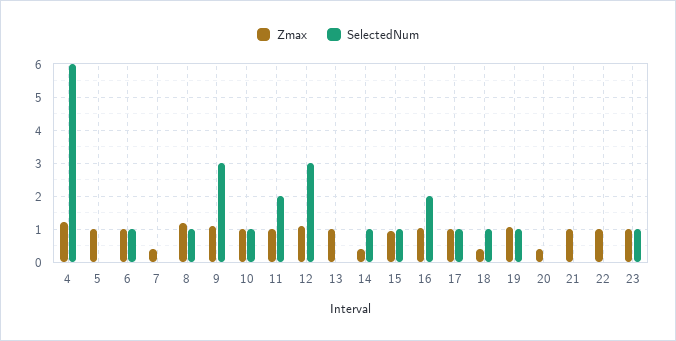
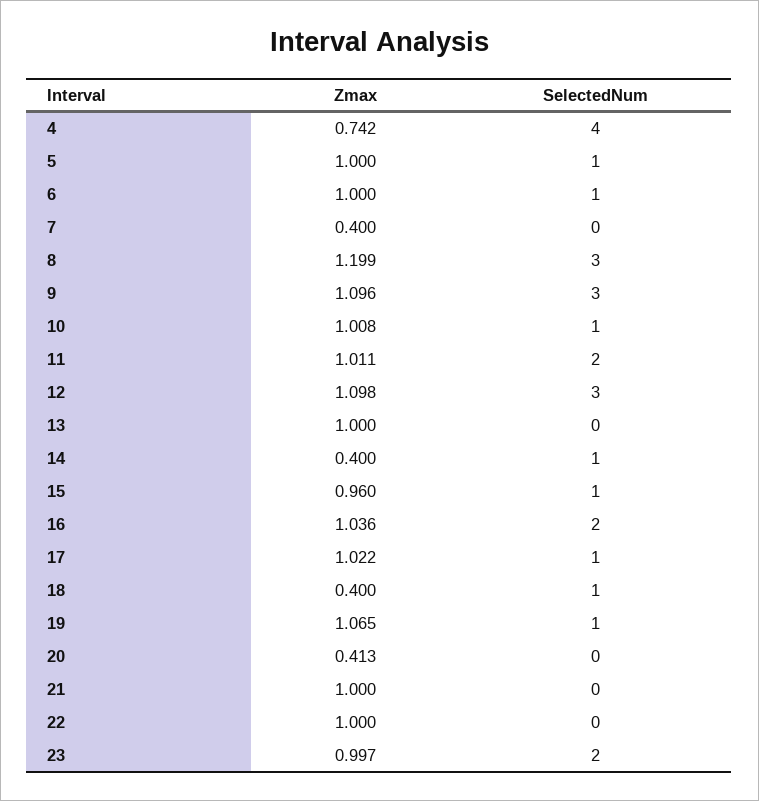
  {
    "Zmax": {
-     "4": 1.2,
+     "4": 0.742,
      "5": 1,
      "6": 1,
      "7": 0.4,
      "8": 1.199,
      "9": 1.096,
      "10": 1.008,
      "11": 1.011,
      "12": 1.098,
      "13": 1,
      "14": 0.4,
      "15": 0.96,
      "16": 1.036,
      "17": 1.022,
      "18": 0.4,
      "19": 1.065,
      "20": 0.413,
      "21": 1,
      "22": 1,
      "23": 0.997
    },
    "SelectedNum": {
-     "4": 6,
+     "4": 4,
-     "5": 0,
+     "5": 1,
      "6": 1,
      "7": 0,
-     "8": 1,
+     "8": 3,
      "9": 3,
      "10": 1,
      "11": 2,
      "12": 3,
      "13": 0,
      "14": 1,
      "15": 1,
      "16": 2,
      "17": 1,
      "18": 1,
      "19": 1,
      "20": 0,
      "21": 0,
      "22": 0,
-     "23": 1
+     "23": 2
    }
  }

